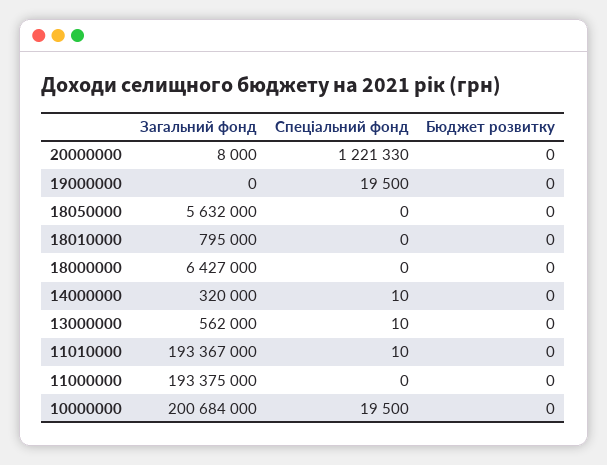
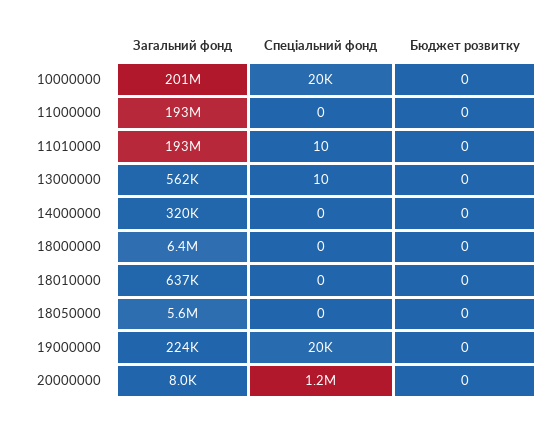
  {
    "Загальний фонд": {
      "20000000": 8000,
-     "19000000": 0,
+     "19000000": 224000,
      "18050000": 5632000,
-     "18010000": 795000,
+     "18010000": 637000,
      "18000000": 6427000,
      "14000000": 320000,
      "13000000": 562000,
      "11010000": 193367000,
      "11000000": 193375000,
      "10000000": 200684000
    },
    "Спеціальний фонд": {
      "20000000": 1221330,
      "19000000": 19500,
      "18050000": 0,
      "18010000": 0,
      "18000000": 0,
-     "14000000": 10,
+     "14000000": 0,
      "13000000": 10,
      "11010000": 10,
      "11000000": 0,
      "10000000": 19500
    },
    "Бюджет розвитку": {
      "20000000": 0,
      "19000000": 0,
      "18050000": 0,
      "18010000": 0,
      "18000000": 0,
      "14000000": 0,
      "13000000": 0,
      "11010000": 0,
      "11000000": 0,
      "10000000": 0
    }
  }

